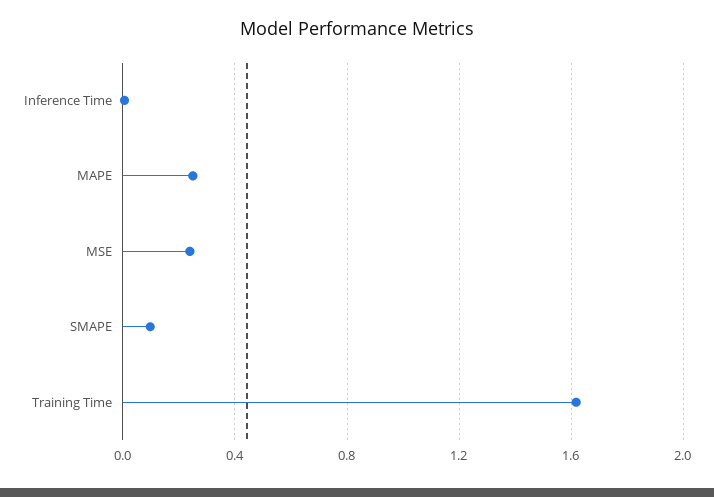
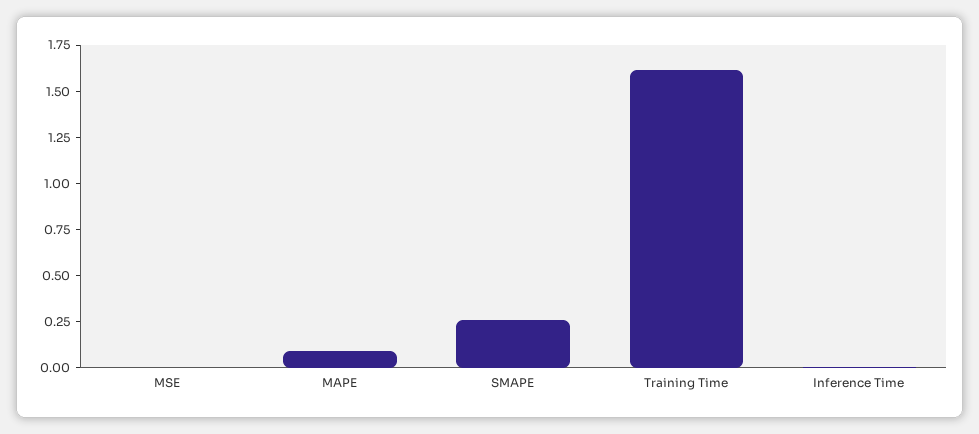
  {
    "Inference Time": 0,
-   "MAPE": 0.25,
+   "MAPE": 0.1,
-   "MSE": 0.25,
+   "MSE": 0,
-   "SMAPE": 0.1,
+   "SMAPE": 0.25,
    "Training Time": 1.6
  }

